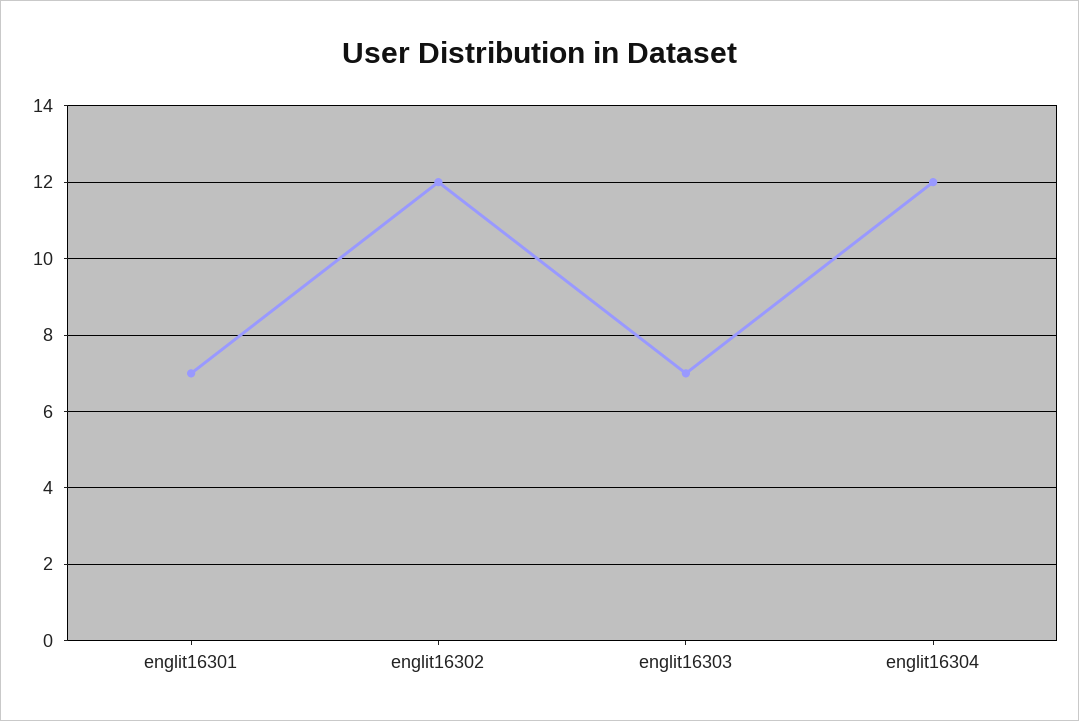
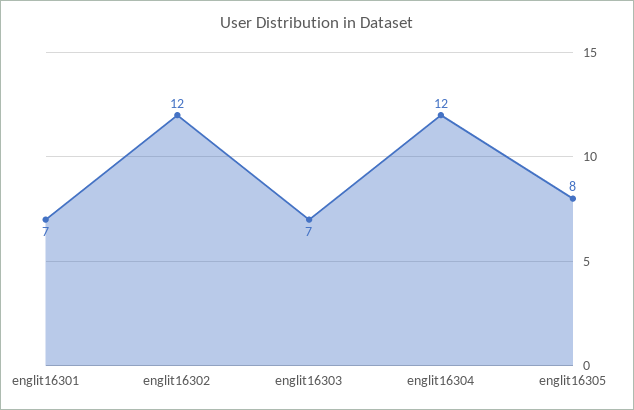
  {
    "englit16301": 7,
    "englit16302": 12,
    "englit16303": 7,
-   "englit16304": 12
+   "englit16304": 12,
+   "englit16305": 8
  }

